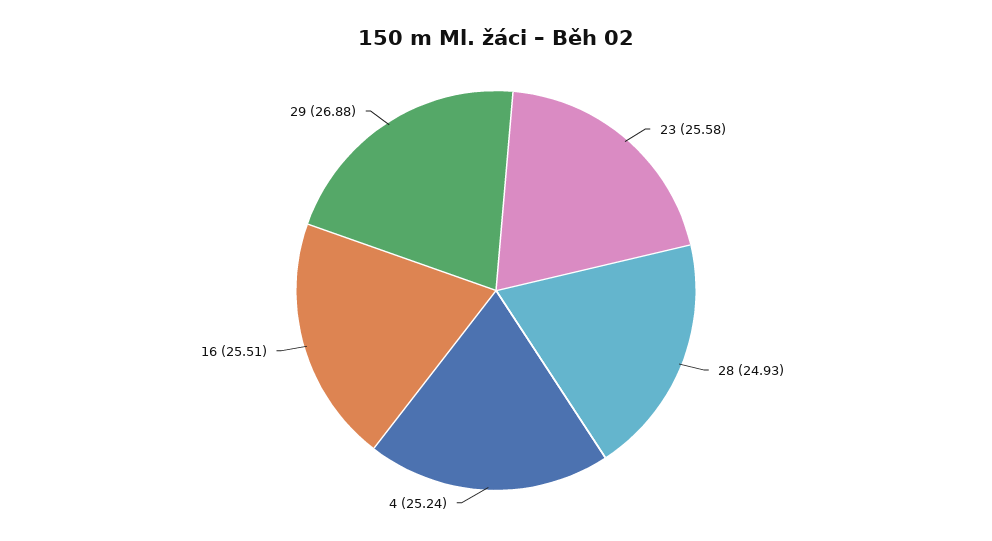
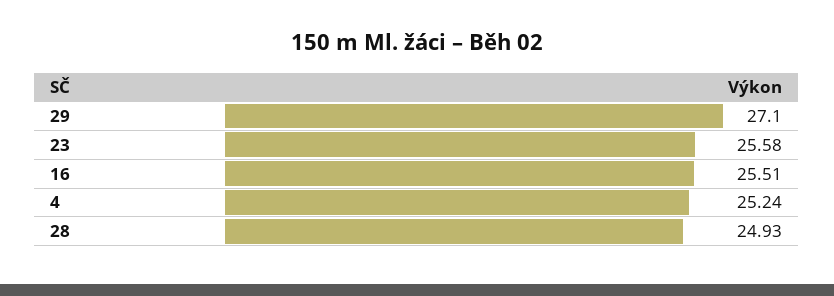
  {
    "23": 25.58,
    "28": 24.93,
    "4": 25.24,
    "16": 25.51,
-   "29": 26.88
+   "29": 27.1
  }

